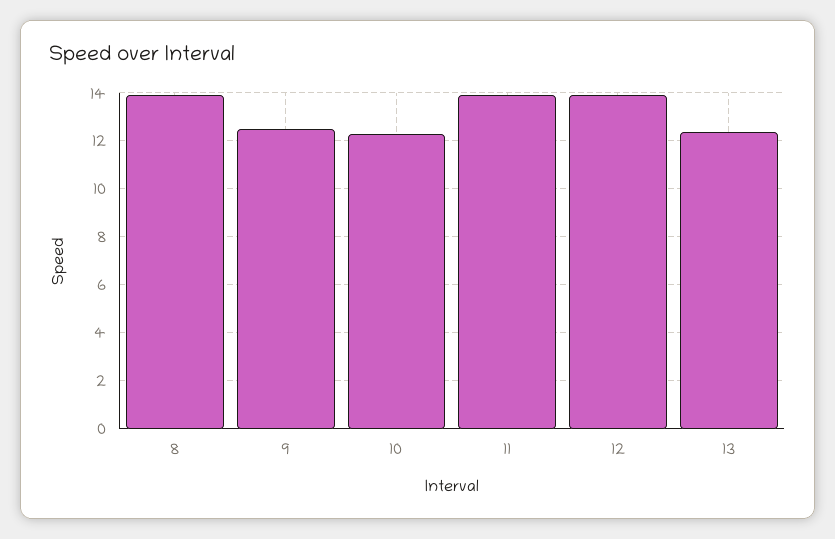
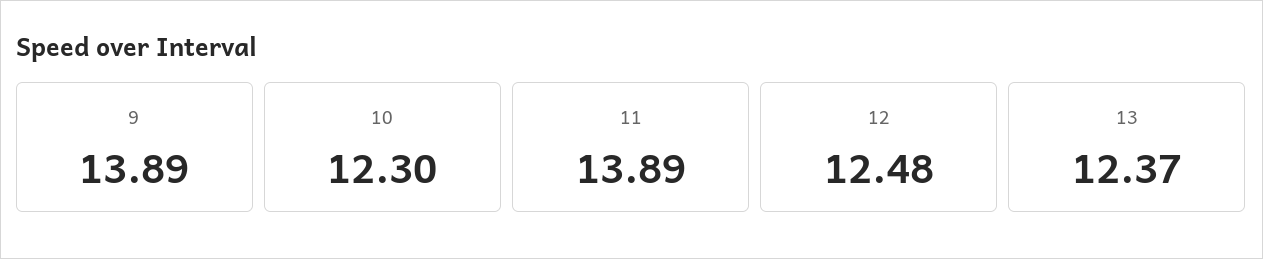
  {
-   "8": 14,
-   "9": 12.5,
+   "9": 13.89,
    "10": 12.3,
    "11": 13.89,
-   "12": 14,
+   "12": 12.48,
    "13": 12.37
  }

